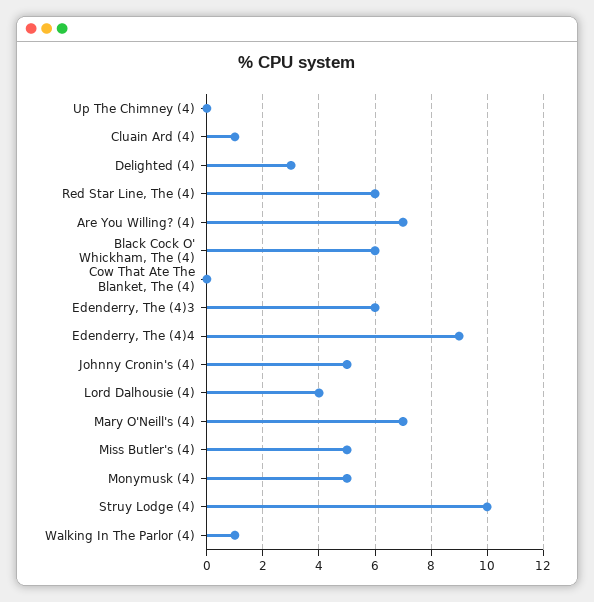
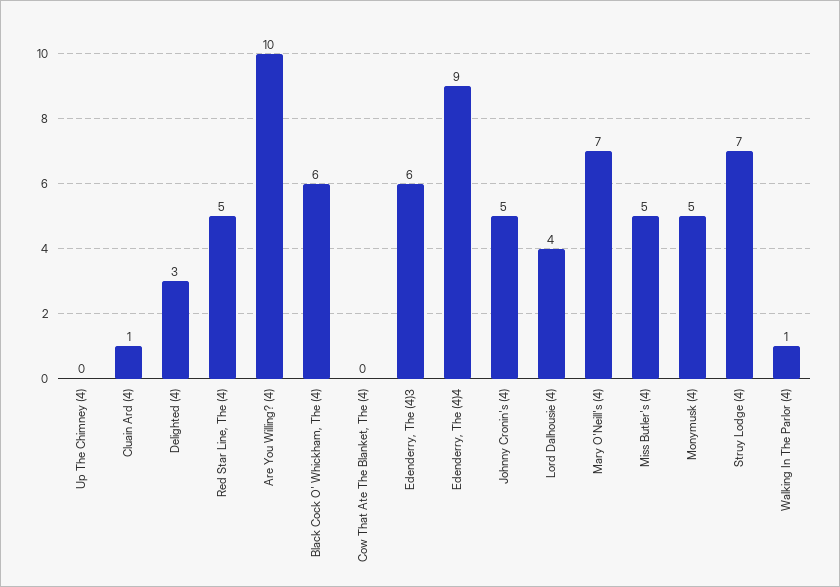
  {
    "Up The Chimney (4)": 0,
    "Cluain Ard (4)": 1,
    "Delighted (4)": 3,
-   "Red Star Line, The (4)": 6,
+   "Red Star Line, The (4)": 5,
-   "Are You Willing? (4)": 7,
+   "Are You Willing? (4)": 10,
    "Black Cock O' Whickham, The (4)": 6,
    "Cow That Ate The Blanket, The (4)": 0,
    "Edenderry, The (4)3": 6,
    "Edenderry, The (4)4": 9,
    "Johnny Cronin's (4)": 5,
    "Lord Dalhousie (4)": 4,
    "Mary O'Neill's (4)": 7,
    "Miss Butler's (4)": 5,
    "Monymusk (4)": 5,
-   "Struy Lodge (4)": 10,
+   "Struy Lodge (4)": 7,
    "Walking In The Parlor (4)": 1
  }

